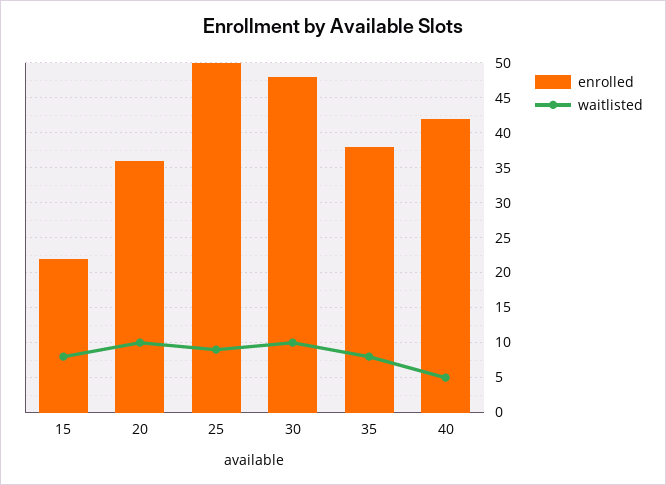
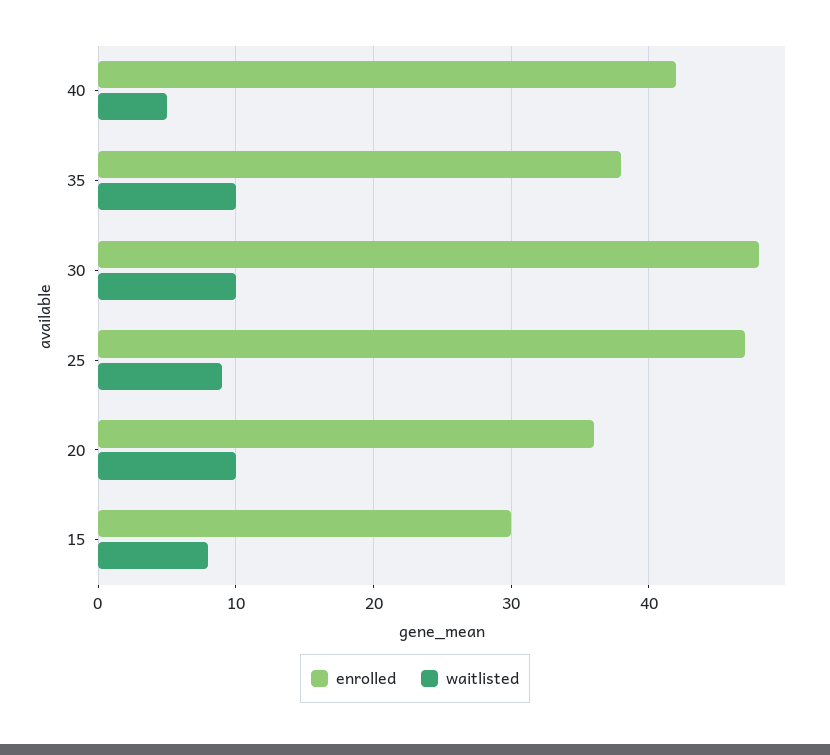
  {
    "enrolled": {
-     "15": 22,
+     "15": 30,
      "20": 36,
-     "25": 50,
+     "25": 47,
      "30": 48,
      "35": 38,
      "40": 42
    },
    "waitlisted": {
      "15": 8,
      "20": 10,
      "25": 9,
      "30": 10,
-     "35": 8,
+     "35": 10,
      "40": 5
    }
  }

